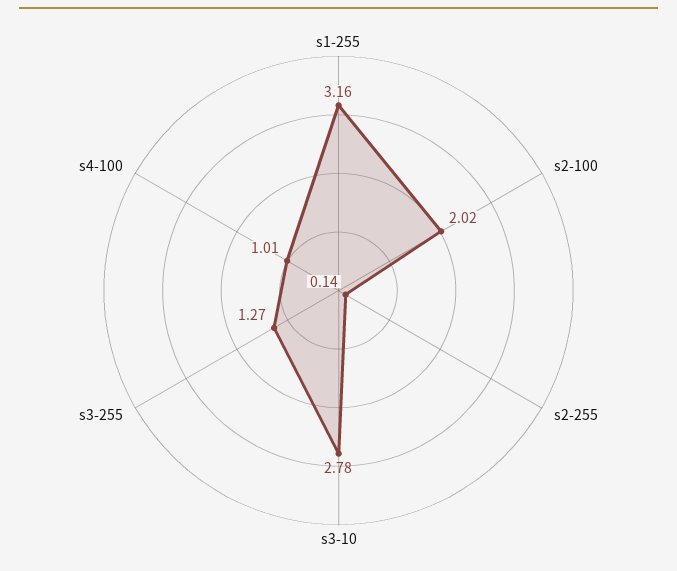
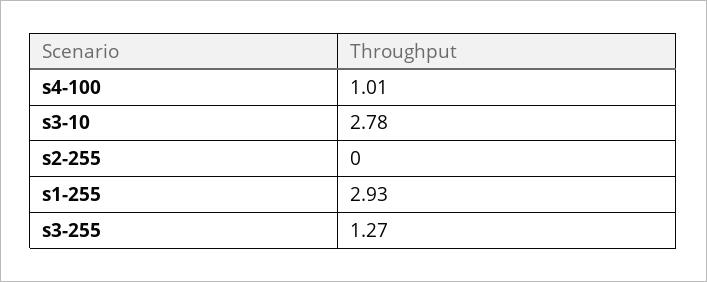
  {
-   "s1-255": 3.16,
+   "s1-255": 2.93,
-   "s2-100": 2.02,
-   "s2-255": 0.14,
+   "s2-255": 0,
    "s3-10": 2.78,
    "s3-255": 1.27,
    "s4-100": 1.01
  }

